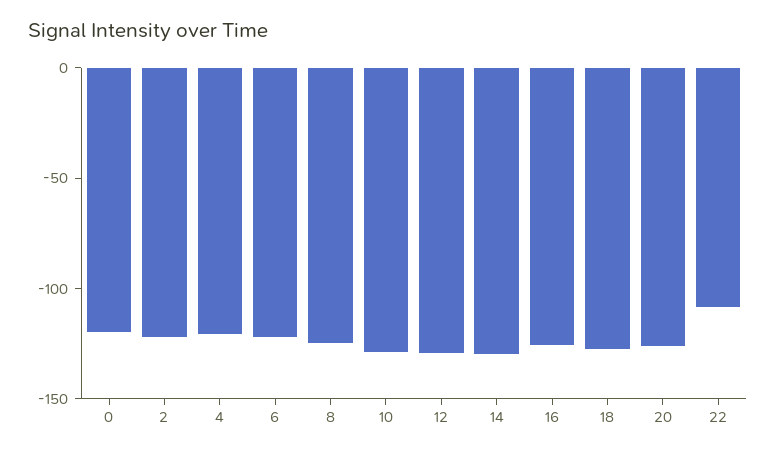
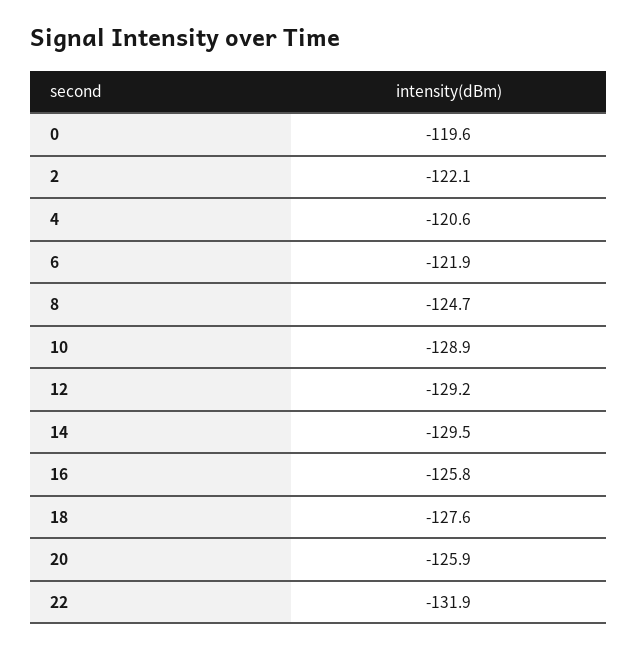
  {
    "0": -119.6,
    "2": -122.1,
    "4": -120.6,
    "6": -121.9,
    "8": -124.7,
    "10": -128.9,
    "12": -129.2,
    "14": -129.5,
    "16": -125.8,
    "18": -127.6,
    "20": -125.9,
-   "22": -110
+   "22": -131.9
  }

